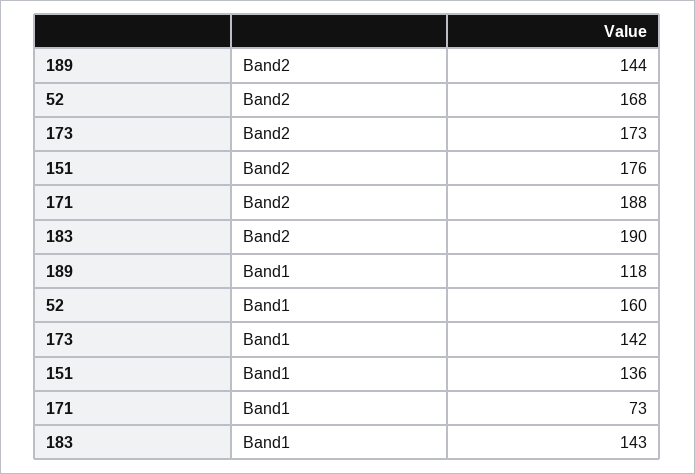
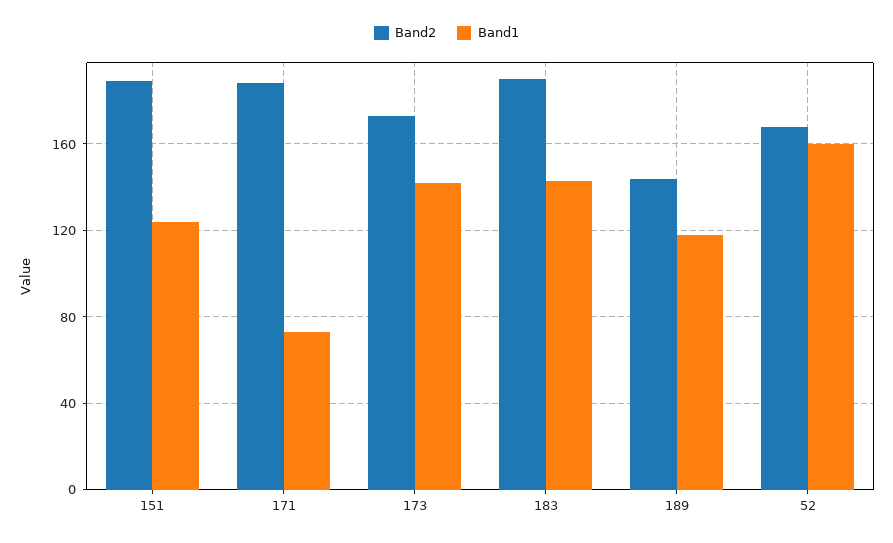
  {
    "Band2": {
      "189": 144,
      "52": 168,
      "173": 173,
-     "151": 176,
+     "151": 190,
      "171": 188,
      "183": 190
    },
    "Band1": {
      "189": 118,
      "52": 160,
      "173": 142,
-     "151": 136,
+     "151": 125,
      "171": 73,
      "183": 143
    }
  }

